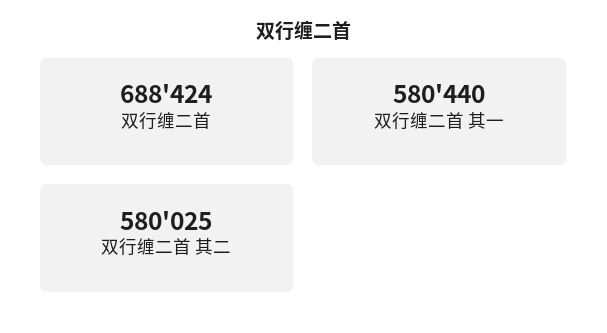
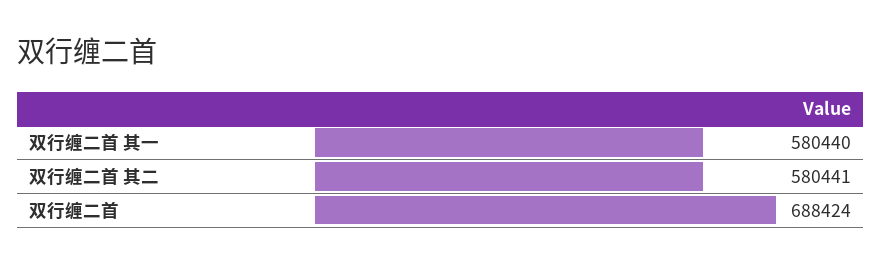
  {
    "双行缠二首": 688424,
    "双行缠二首 其一": 580440,
-   "双行缠二首 其二": 580025
+   "双行缠二首 其二": 580441
  }

